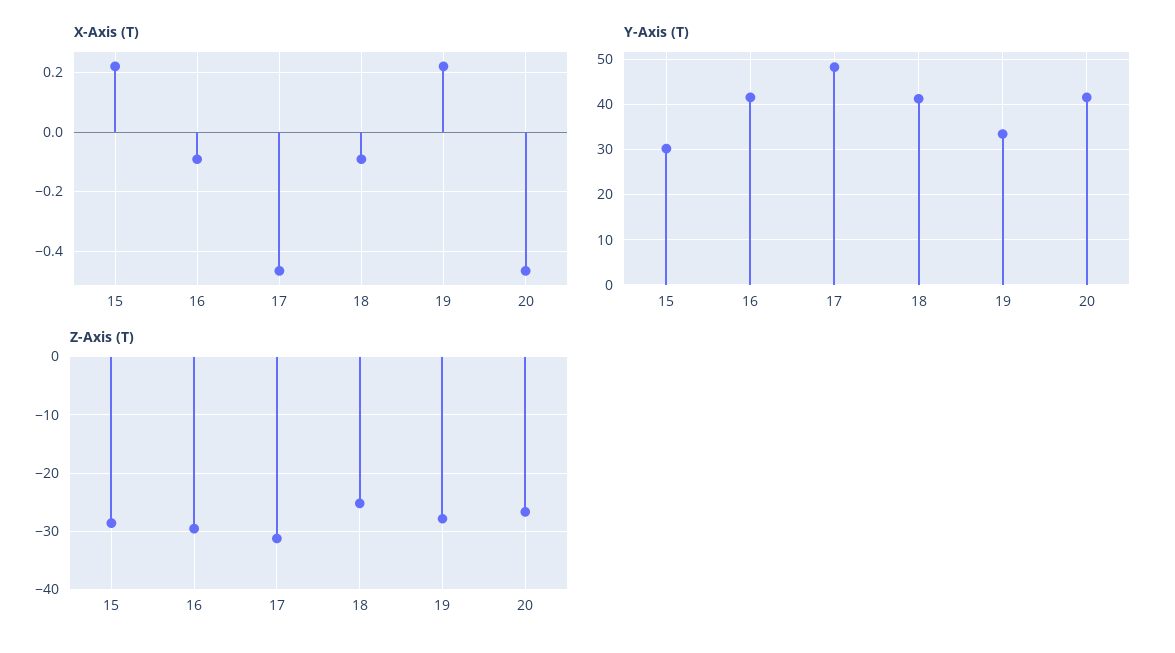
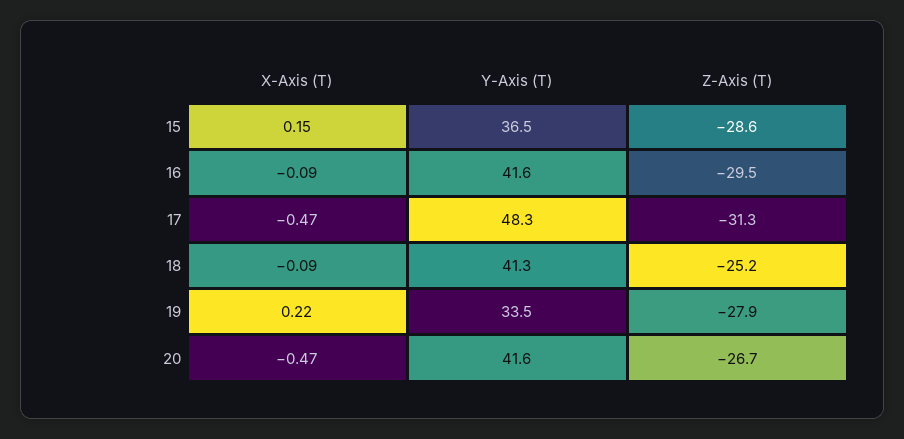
  {
    "X-Axis (T)": {
-     "15": 0.225,
+     "15": 0.15,
      "16": -0.09,
      "17": -0.47,
      "18": -0.09,
      "19": 0.22,
      "20": -0.47
    },
    "Y-Axis (T)": {
-     "15": 30,
+     "15": 36.5,
      "16": 41.6,
      "17": 48.3,
      "18": 41.3,
      "19": 33.5,
      "20": 41.6
    },
    "Z-Axis (T)": {
      "15": -28.6,
      "16": -29.5,
      "17": -31.3,
      "18": -25.2,
      "19": -27.9,
      "20": -26.7
    }
  }

